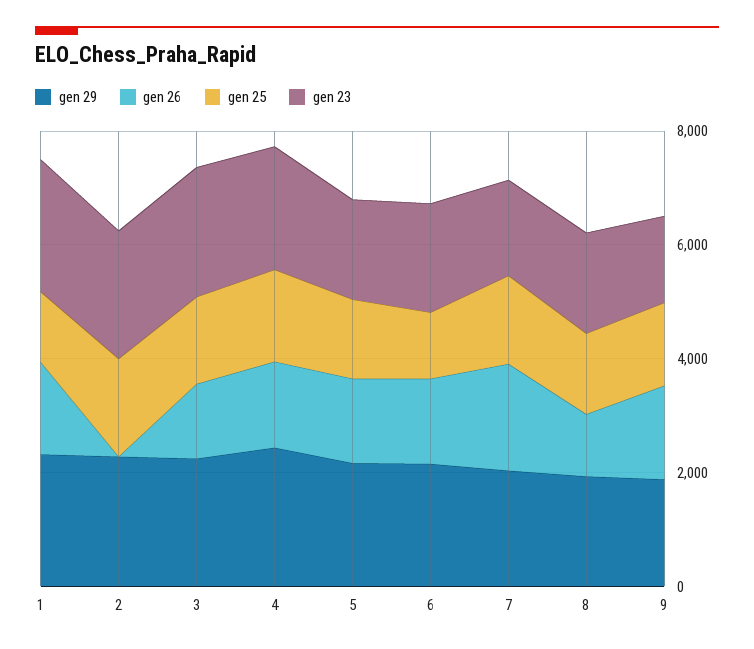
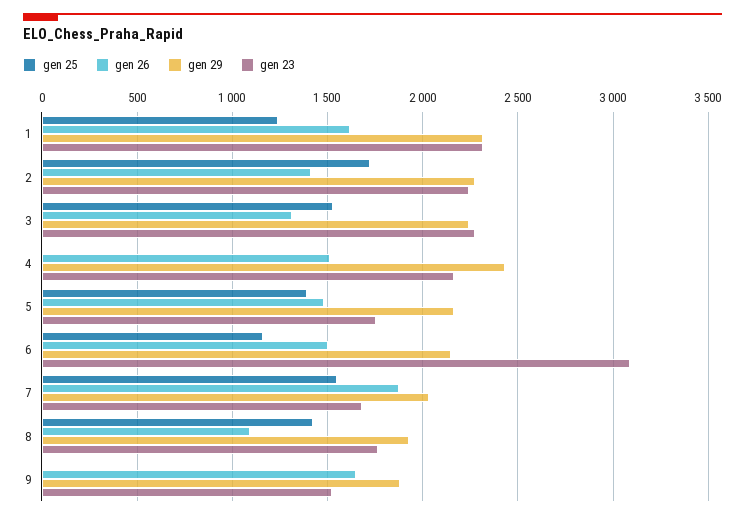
  {
    "gen 29": {
      "1": 2300,
      "2": 2300,
      "3": 2250,
      "4": 2450,
      "5": 2150,
      "6": 2150,
      "7": 2050,
      "8": 1950,
      "9": 1900
    },
    "gen 26": {
      "1": 1600,
-     "2": 0,
+     "2": 1400,
      "3": 1300,
      "4": 1500,
      "5": 1500,
      "6": 1500,
      "7": 1900,
      "8": 1100,
      "9": 1650
    },
    "gen 25": {
      "1": 1250,
      "2": 1700,
      "3": 1550,
-     "4": 1500,
+     "4": 0,
      "5": 1400,
      "6": 1150,
      "7": 1550,
      "8": 1400,
-     "9": 1500
+     "9": 0
    },
    "gen 23": {
      "1": 2300,
      "2": 2250,
      "3": 2300,
      "4": 2150,
      "5": 1750,
-     "6": 2000,
+     "6": 3100,
      "7": 1700,
      "8": 1750,
      "9": 1500
    }
  }

